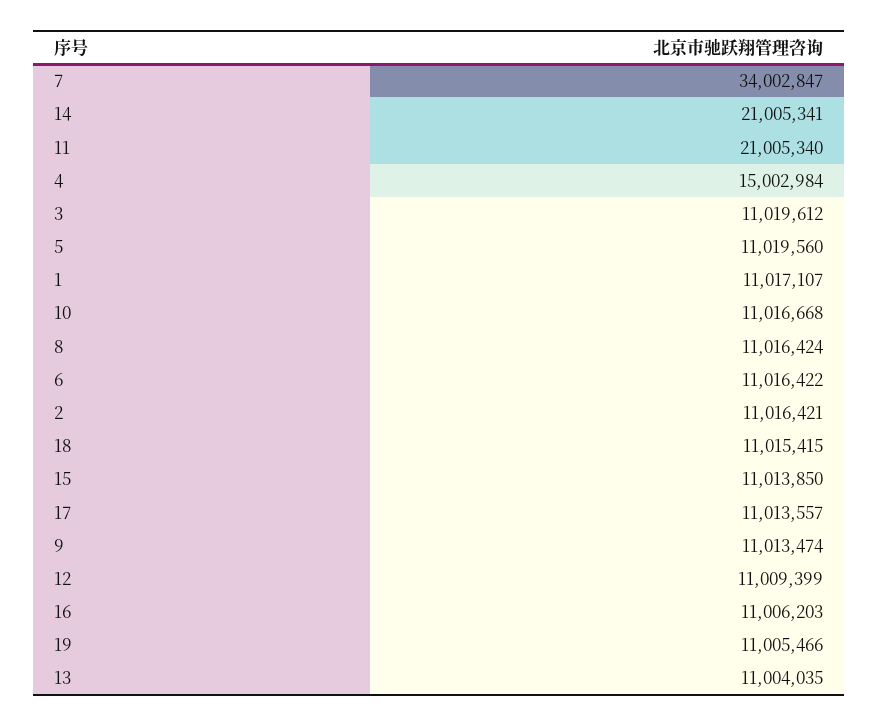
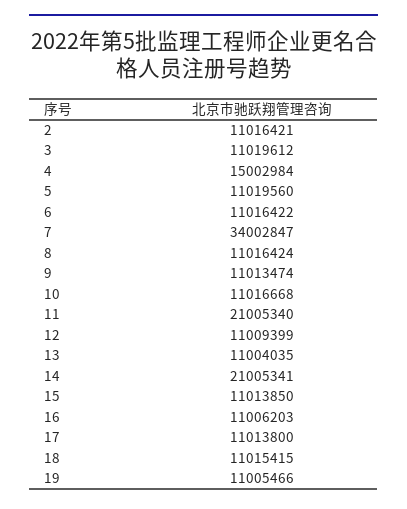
  {
    "7": 34002847,
    "14": 21005341,
    "11": 21005340,
    "4": 15002984,
    "3": 11019612,
    "5": 11019560,
-   "1": 11017107,
    "10": 11016668,
    "8": 11016424,
    "6": 11016422,
    "2": 11016421,
    "18": 11015415,
    "15": 11013850,
-   "17": 11013557,
+   "17": 11013800,
    "9": 11013474,
    "12": 11009399,
    "16": 11006203,
    "19": 11005466,
    "13": 11004035
  }

